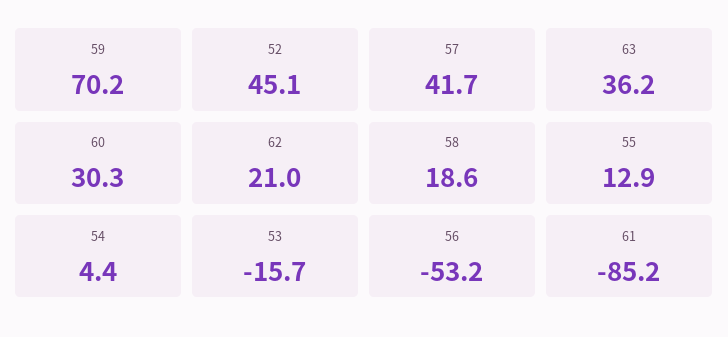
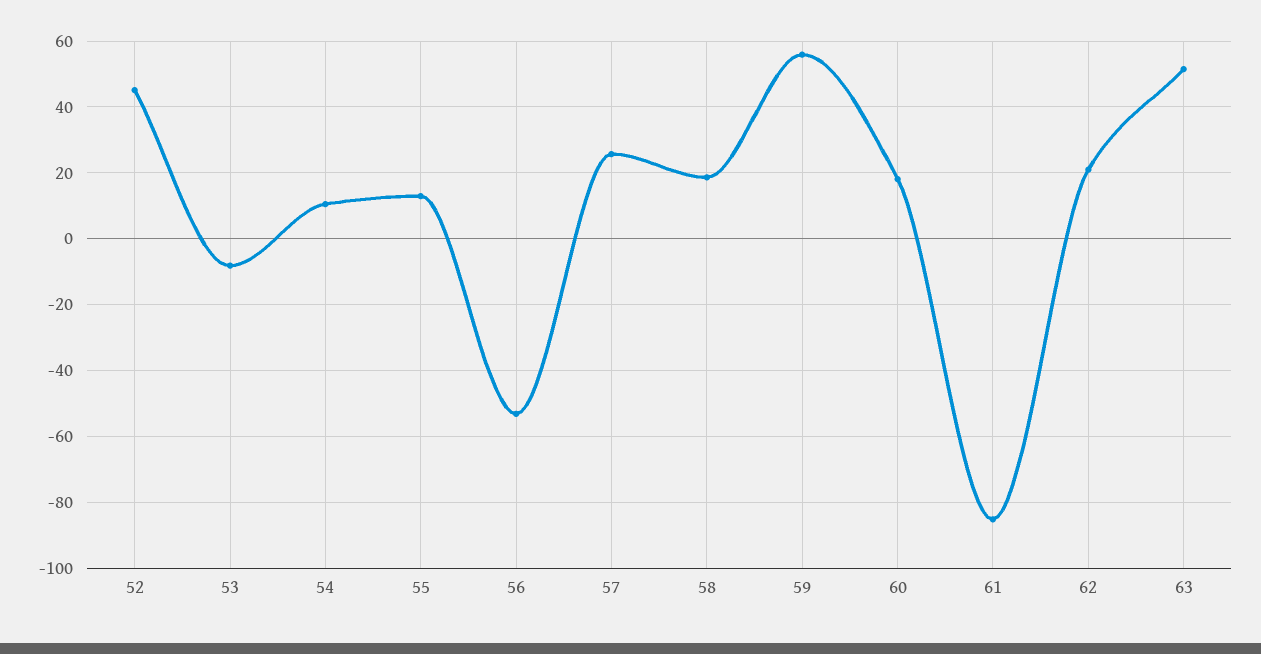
  {
-   "59": 70.2,
+   "59": 56,
    "52": 45.1,
-   "57": 41.7,
+   "57": 26,
-   "63": 36.2,
+   "63": 52,
-   "60": 30.3,
+   "60": 18,
    "62": 21,
    "58": 18.6,
    "55": 12.9,
-   "54": 4.4,
+   "54": 10,
-   "53": -15.7,
+   "53": -8,
    "56": -53.2,
    "61": -85.2
  }

